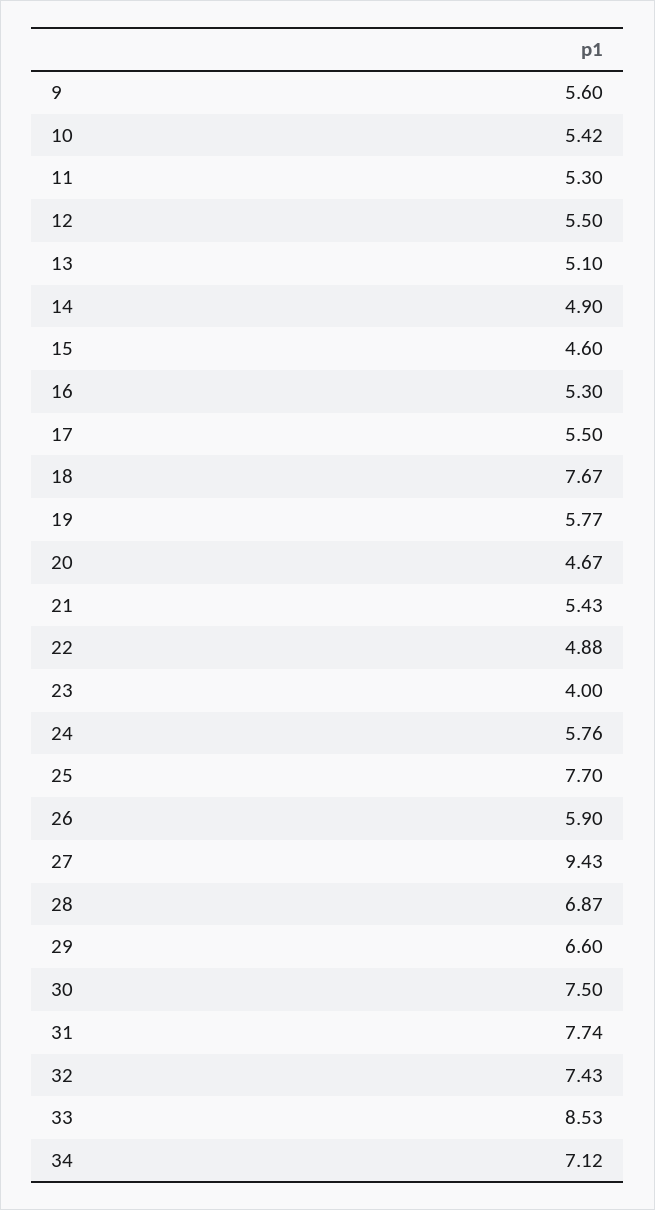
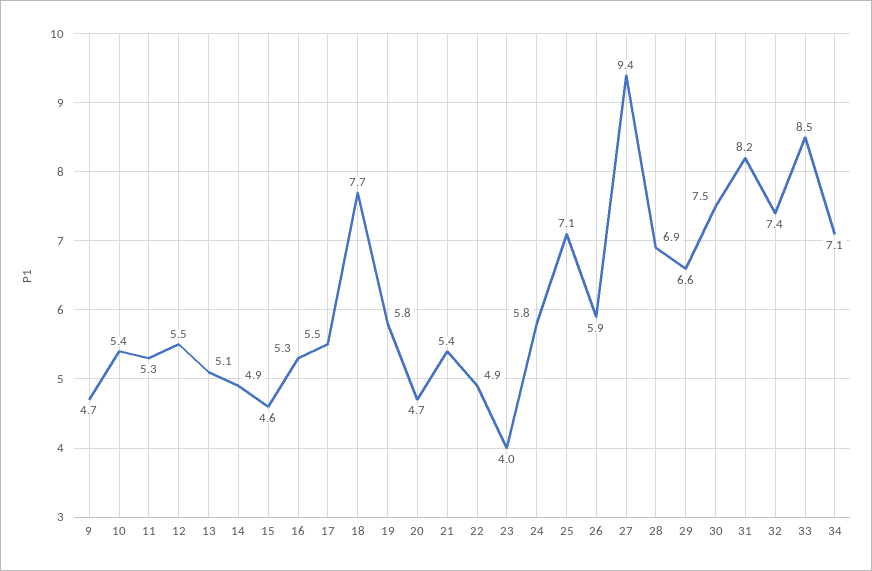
  {
-   "9": 5.6,
+   "9": 4.7,
    "10": 5.42,
    "11": 5.3,
    "12": 5.5,
    "13": 5.1,
    "14": 4.9,
    "15": 4.6,
    "16": 5.3,
    "17": 5.5,
    "18": 7.67,
    "19": 5.77,
    "20": 4.67,
    "21": 5.43,
    "22": 4.88,
    "23": 4,
    "24": 5.76,
-   "25": 7.7,
+   "25": 7.1,
    "26": 5.9,
    "27": 9.43,
    "28": 6.87,
    "29": 6.6,
    "30": 7.5,
-   "31": 7.74,
+   "31": 8.2,
    "32": 7.43,
    "33": 8.53,
    "34": 7.12
  }

